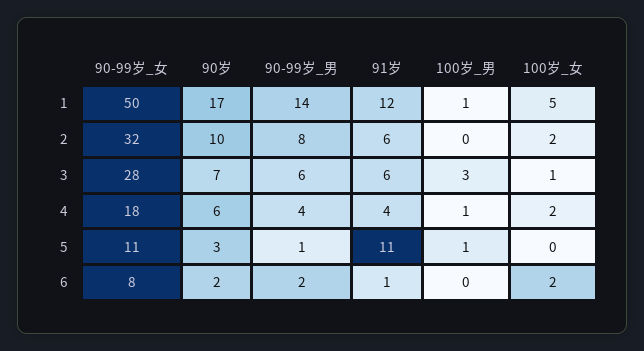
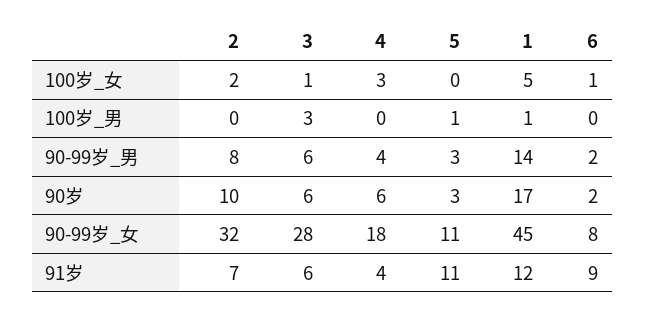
  {
    "90-99岁_女": {
-     "1": 50,
+     "1": 45,
      "2": 32,
      "3": 28,
      "4": 18,
      "5": 11,
      "6": 8
    },
    "90岁": {
      "1": 17,
      "2": 10,
-     "3": 7,
+     "3": 6,
      "4": 6,
      "5": 3,
      "6": 2
    },
    "90-99岁_男": {
      "1": 14,
      "2": 8,
      "3": 6,
      "4": 4,
-     "5": 1,
+     "5": 3,
      "6": 2
    },
    "91岁": {
      "1": 12,
-     "2": 6,
+     "2": 7,
      "3": 6,
      "4": 4,
      "5": 11,
-     "6": 1
+     "6": 9
    },
    "100岁_男": {
      "1": 1,
      "2": 0,
      "3": 3,
-     "4": 1,
+     "4": 0,
      "5": 1,
      "6": 0
    },
    "100岁_女": {
      "1": 5,
      "2": 2,
      "3": 1,
-     "4": 2,
+     "4": 3,
      "5": 0,
-     "6": 2
+     "6": 1
    }
  }

